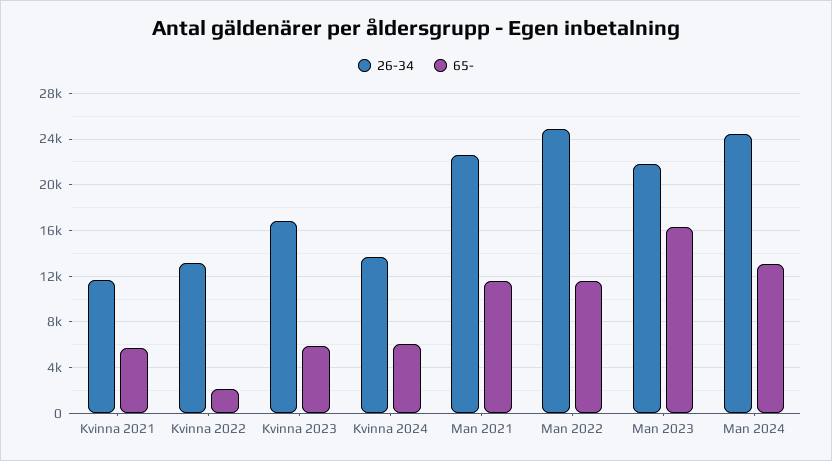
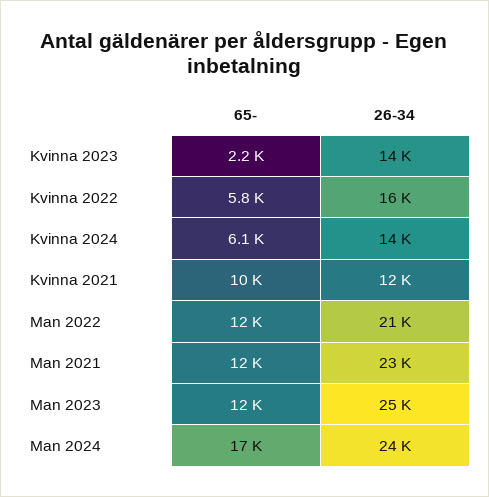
  {
    "26-34": {
      "Kvinna 2021": 12000,
-     "Kvinna 2022": 13000,
+     "Kvinna 2022": 16000,
-     "Kvinna 2023": 17000,
+     "Kvinna 2023": 14000,
      "Kvinna 2024": 14000,
      "Man 2021": 23000,
-     "Man 2022": 25000,
+     "Man 2022": 21000,
-     "Man 2023": 22000,
+     "Man 2023": 25000,
      "Man 2024": 24000
    },
    "65-": {
-     "Kvinna 2021": 6000,
+     "Kvinna 2021": 10000,
-     "Kvinna 2022": 2000,
+     "Kvinna 2022": 5800,
-     "Kvinna 2023": 6000,
+     "Kvinna 2023": 2200,
      "Kvinna 2024": 6100,
      "Man 2021": 12000,
      "Man 2022": 12000,
-     "Man 2023": 16000,
+     "Man 2023": 12000,
-     "Man 2024": 13000
+     "Man 2024": 17000
    }
  }

